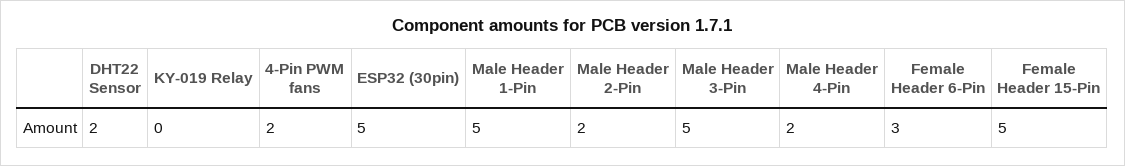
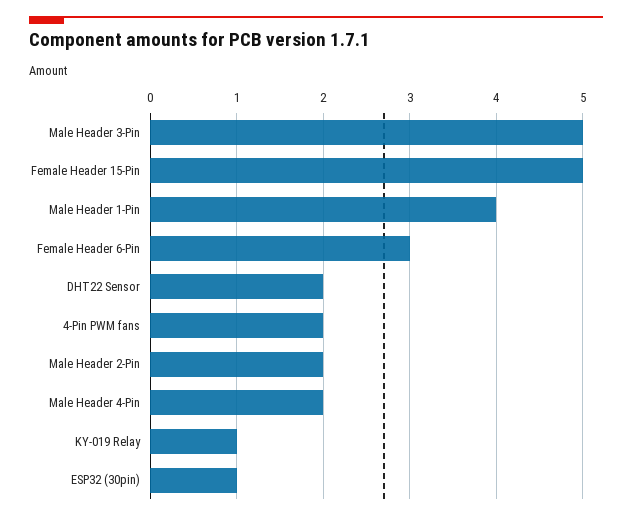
  {
    "DHT22 Sensor": 2,
-   "KY-019 Relay": 0,
+   "KY-019 Relay": 1,
    "4-Pin PWM fans": 2,
-   "ESP32 (30pin)": 5,
+   "ESP32 (30pin)": 1,
-   "Male Header 1-Pin": 5,
+   "Male Header 1-Pin": 4,
    "Male Header 2-Pin": 2,
    "Male Header 3-Pin": 5,
    "Male Header 4-Pin": 2,
    "Female Header 6-Pin": 3,
    "Female Header 15-Pin": 5
  }

